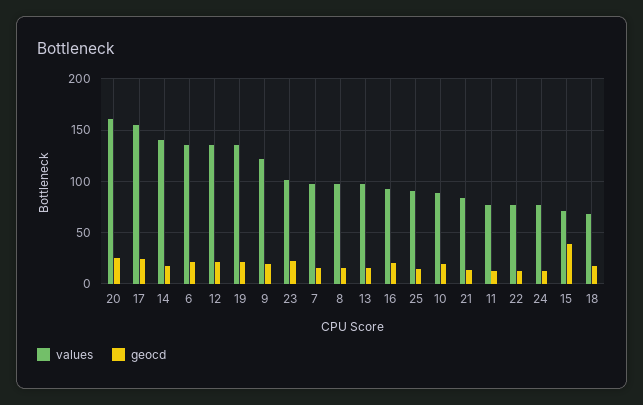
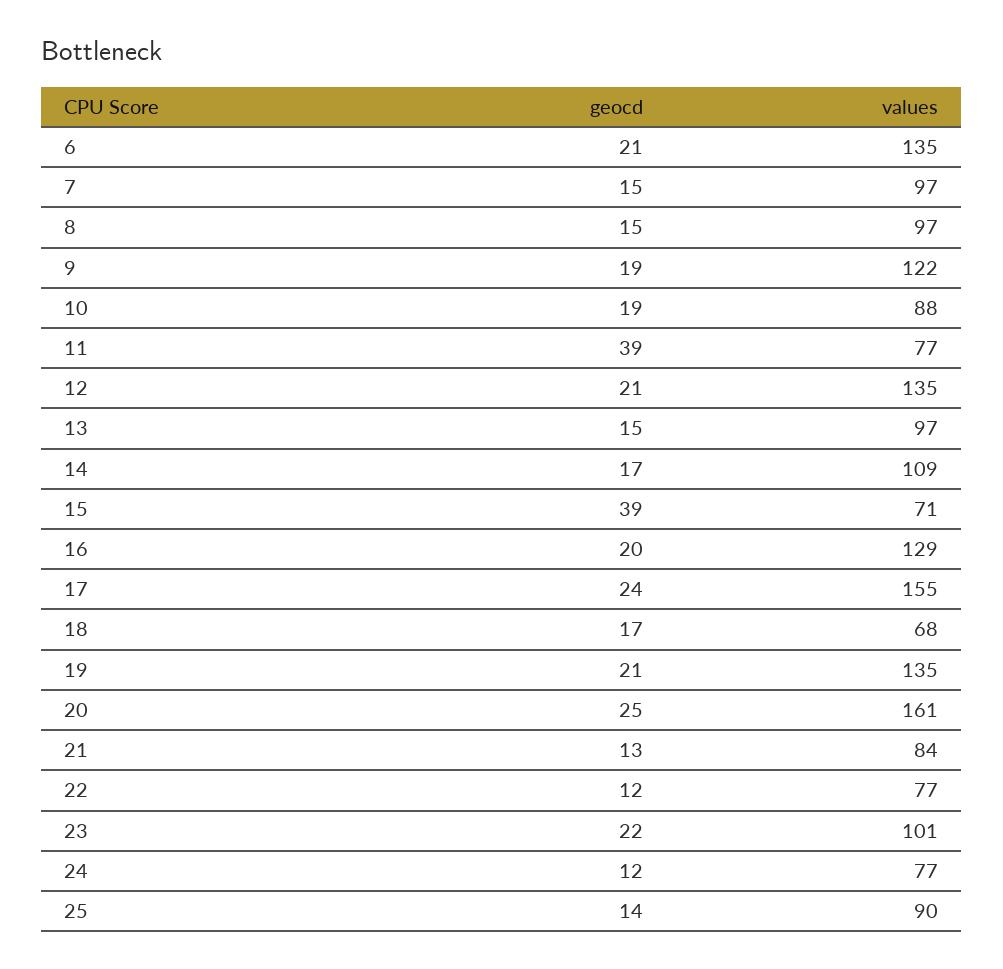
  {
    "values": {
      "20": 161,
      "17": 155,
-     "14": 140,
+     "14": 109,
      "6": 135,
      "12": 135,
      "19": 135,
      "9": 122,
      "23": 101,
      "7": 97,
      "8": 97,
      "13": 97,
-     "16": 90,
+     "16": 129,
      "25": 90,
      "10": 88,
      "21": 84,
      "11": 77,
      "22": 77,
      "24": 77,
      "15": 71,
      "18": 68
    },
    "geocd": {
      "20": 25,
      "17": 24,
      "14": 17,
      "6": 21,
      "12": 21,
      "19": 21,
      "9": 19,
      "23": 22,
      "7": 15,
      "8": 15,
      "13": 15,
      "16": 20,
      "25": 14,
      "10": 19,
      "21": 13,
-     "11": 10,
+     "11": 39,
      "22": 12,
      "24": 12,
      "15": 39,
      "18": 17
    }
  }

